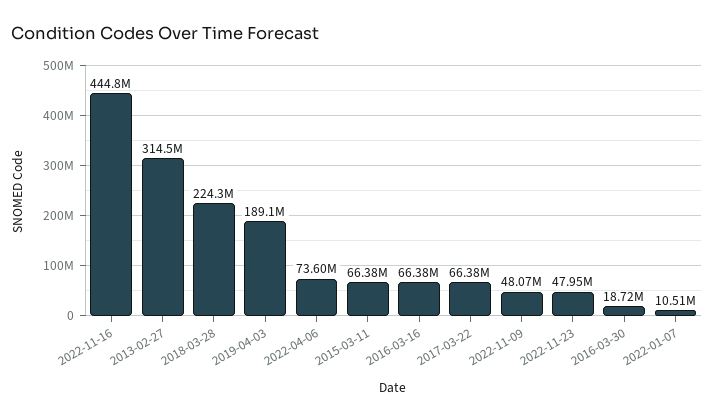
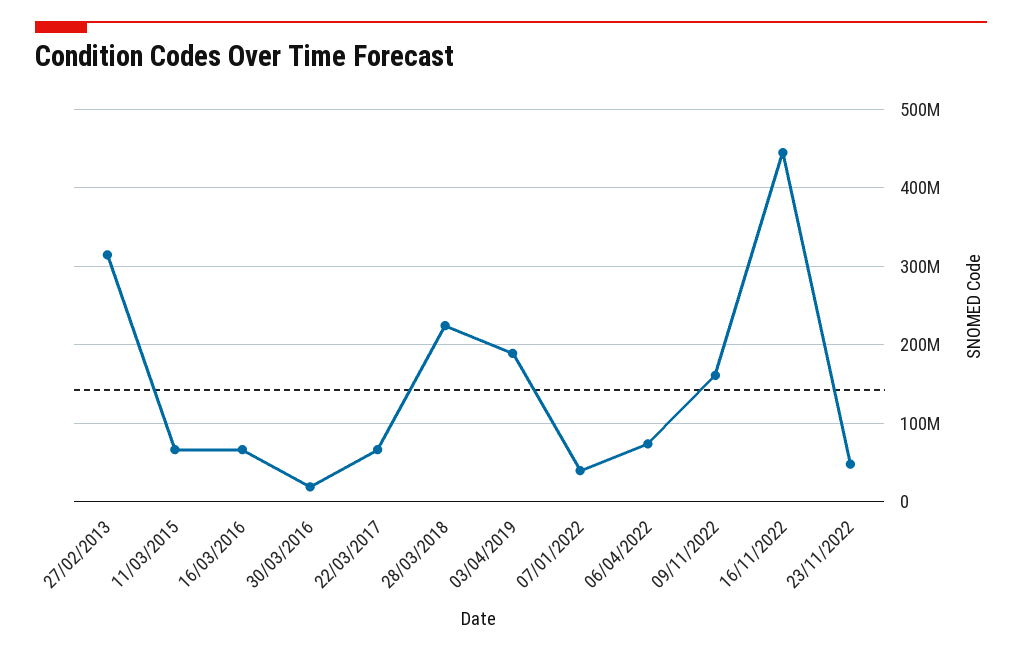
  {
    "2022-11-16": 444800000,
    "2013-02-27": 314500000,
    "2018-03-28": 224300000,
    "2019-04-03": 189100000,
    "2022-04-06": 73600000,
    "2015-03-11": 66380000,
    "2016-03-16": 66380000,
    "2017-03-22": 66380000,
-   "2022-11-09": 48070000,
+   "2022-11-09": 160000000,
    "2022-11-23": 47950000,
    "2016-03-30": 18720000,
-   "2022-01-07": 10510000
+   "2022-01-07": 40000000
  }

